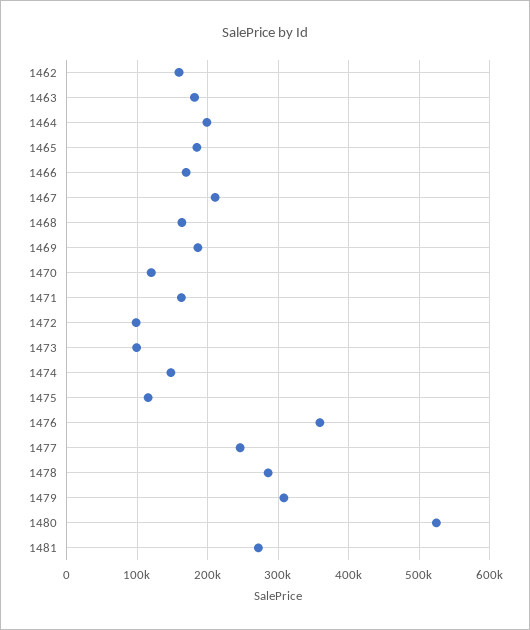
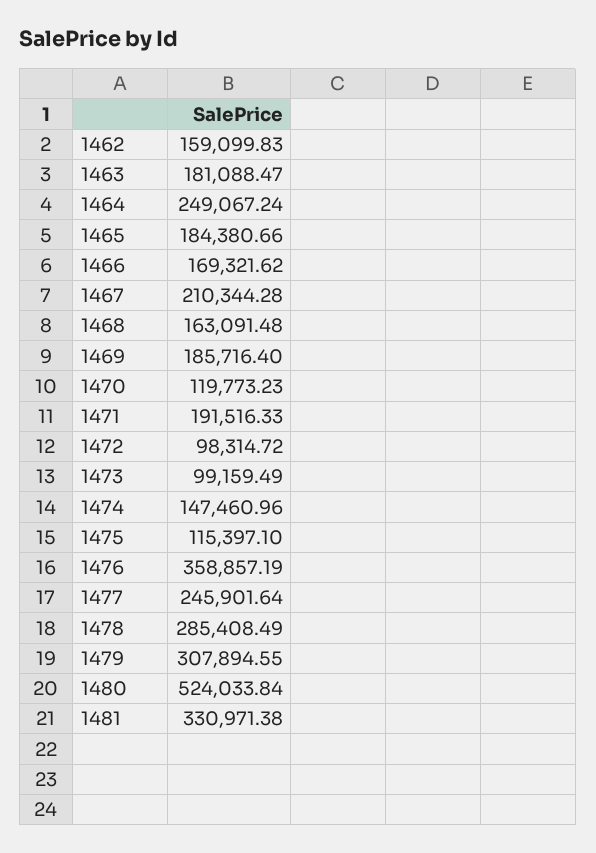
  {
    "1462": 159099.83,
    "1463": 181088.47,
-   "1464": 200000,
+   "1464": 249067.24,
    "1465": 184380.66,
    "1466": 169321.62,
    "1467": 210344.28,
    "1468": 163091.48,
    "1469": 185716.4,
    "1470": 119773.23,
-   "1471": 160000,
+   "1471": 191516.33,
    "1472": 98314.72,
    "1473": 99159.49,
    "1474": 147460.96,
    "1475": 115397.1,
    "1476": 358857.19,
    "1477": 245901.64,
    "1478": 285408.49,
    "1479": 307894.55,
    "1480": 524033.84,
-   "1481": 270000
+   "1481": 330971.38
  }

